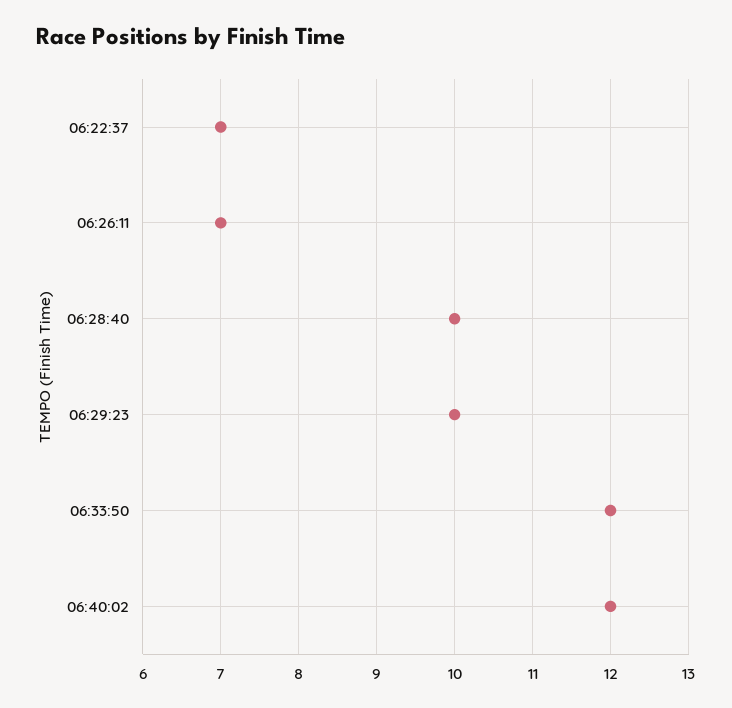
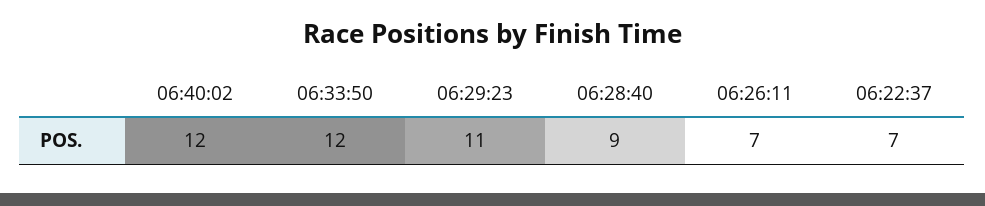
  {
    "06:22:37": 7,
    "06:26:11": 7,
-   "06:28:40": 10,
+   "06:28:40": 9,
-   "06:29:23": 10,
+   "06:29:23": 11,
    "06:33:50": 12,
    "06:40:02": 12
  }

